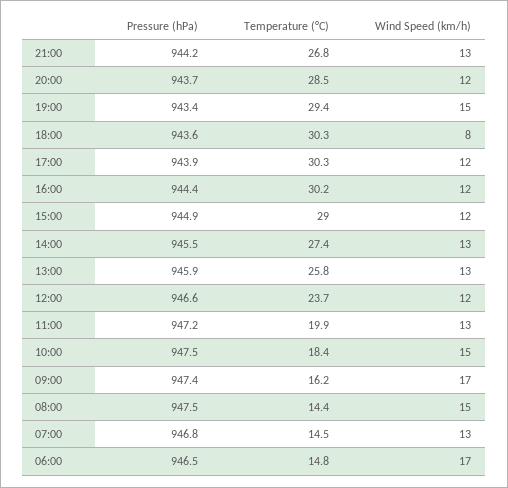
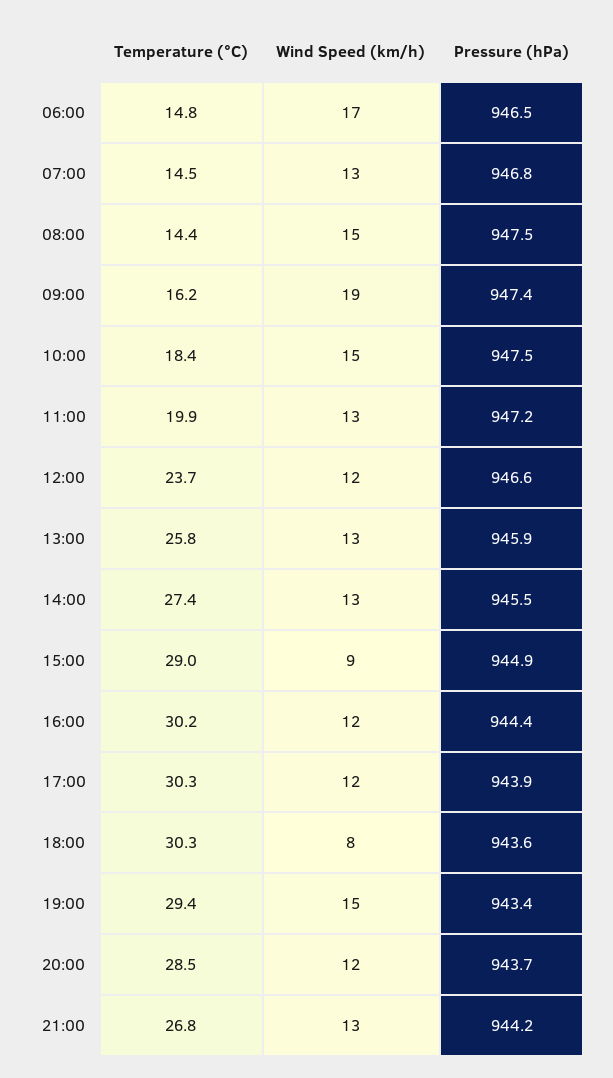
  {
    "Pressure (hPa)": {
      "21:00": 944.2,
      "20:00": 943.7,
      "19:00": 943.4,
      "18:00": 943.6,
      "17:00": 943.9,
      "16:00": 944.4,
      "15:00": 944.9,
      "14:00": 945.5,
      "13:00": 945.9,
      "12:00": 946.6,
      "11:00": 947.2,
      "10:00": 947.5,
      "09:00": 947.4,
      "08:00": 947.5,
      "07:00": 946.8,
      "06:00": 946.5
    },
    "Temperature (°C)": {
      "21:00": 26.8,
      "20:00": 28.5,
      "19:00": 29.4,
      "18:00": 30.3,
      "17:00": 30.3,
      "16:00": 30.2,
      "15:00": 29,
      "14:00": 27.4,
      "13:00": 25.8,
      "12:00": 23.7,
      "11:00": 19.9,
      "10:00": 18.4,
      "09:00": 16.2,
      "08:00": 14.4,
      "07:00": 14.5,
      "06:00": 14.8
    },
    "Wind Speed (km/h)": {
      "21:00": 13,
      "20:00": 12,
      "19:00": 15,
      "18:00": 8,
      "17:00": 12,
      "16:00": 12,
-     "15:00": 12,
+     "15:00": 9,
      "14:00": 13,
      "13:00": 13,
      "12:00": 12,
      "11:00": 13,
      "10:00": 15,
-     "09:00": 17,
+     "09:00": 19,
      "08:00": 15,
      "07:00": 13,
      "06:00": 17
    }
  }

